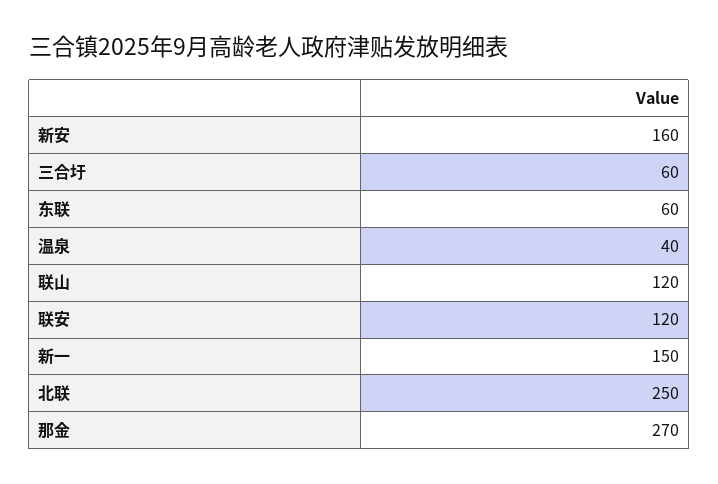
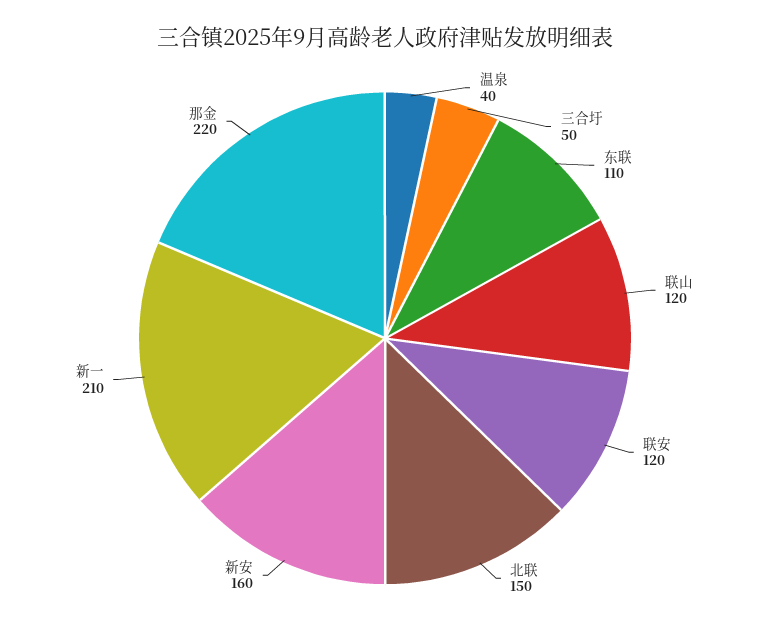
  {
    "新安": 160,
-   "三合圩": 60,
+   "三合圩": 50,
-   "东联": 60,
+   "东联": 110,
    "温泉": 40,
    "联山": 120,
    "联安": 120,
-   "新一": 150,
+   "新一": 210,
-   "北联": 250,
+   "北联": 150,
-   "那金": 270
+   "那金": 220
  }

